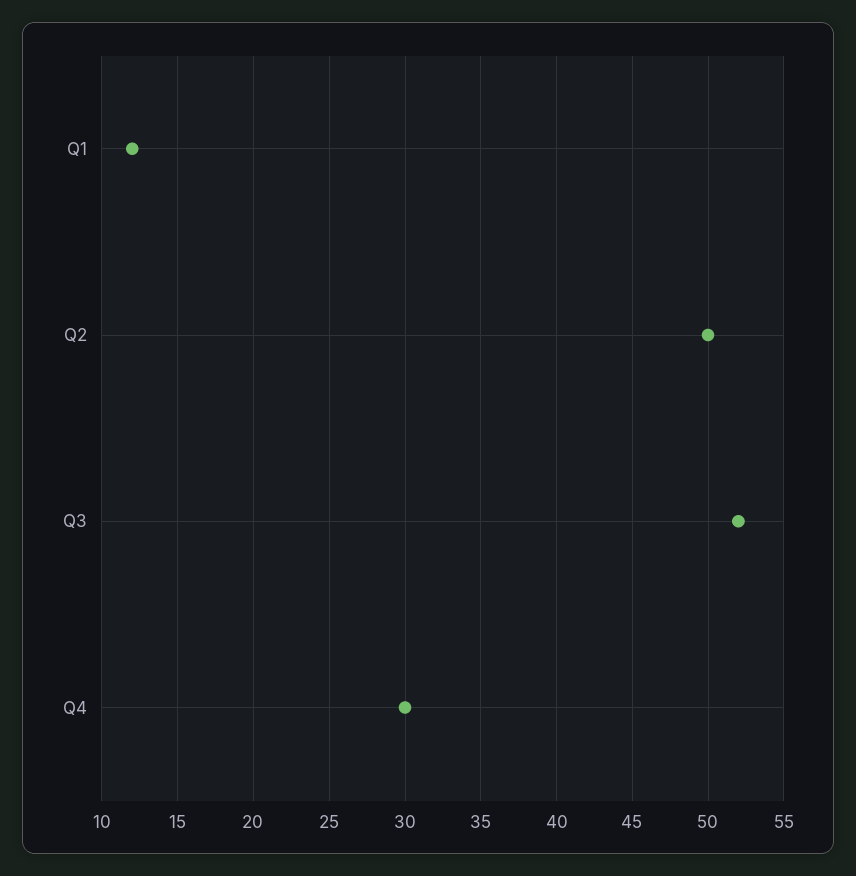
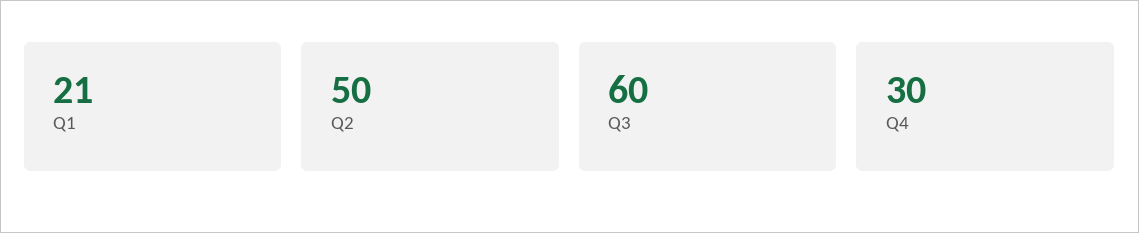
  {
-   "Q1": 12,
+   "Q1": 21,
    "Q2": 50,
-   "Q3": 52,
+   "Q3": 60,
    "Q4": 30
  }

